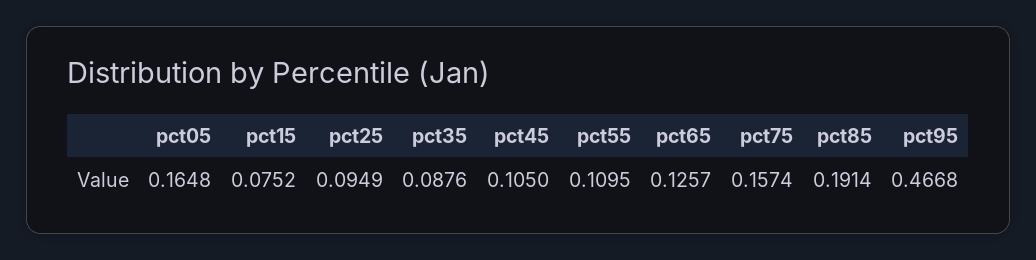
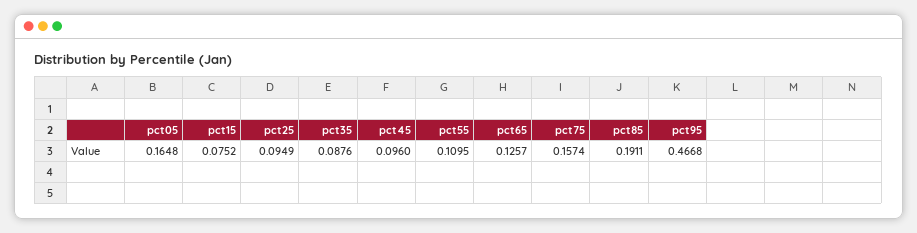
  {
    "pct05": 0.1648,
    "pct15": 0.0752,
    "pct25": 0.0949,
    "pct35": 0.0876,
-   "pct45": 0.105,
+   "pct45": 0.096,
    "pct55": 0.1095,
    "pct65": 0.1257,
    "pct75": 0.1574,
-   "pct85": 0.1914,
+   "pct85": 0.1911,
    "pct95": 0.4668
  }

